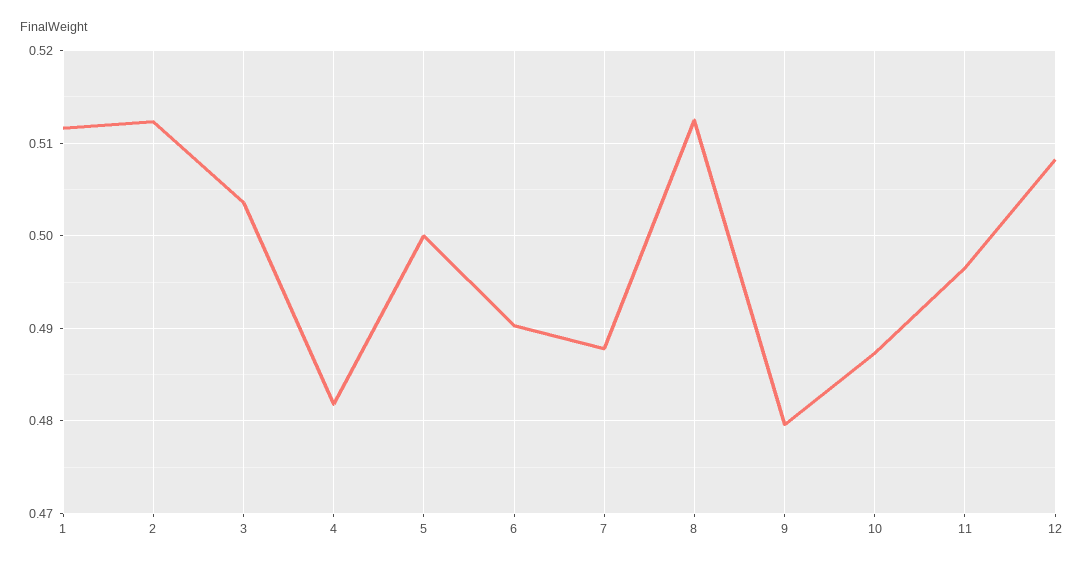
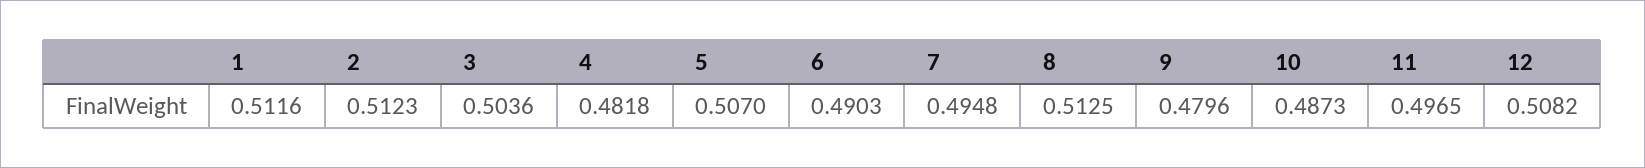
  {
    "1": 0.5116,
    "2": 0.5123,
    "3": 0.5036,
    "4": 0.4818,
-   "5": 0.5,
+   "5": 0.507,
    "6": 0.4903,
-   "7": 0.488,
+   "7": 0.4948,
    "8": 0.5125,
    "9": 0.4796,
    "10": 0.4873,
    "11": 0.4965,
    "12": 0.5082
  }

